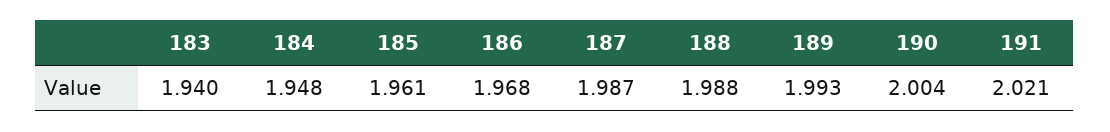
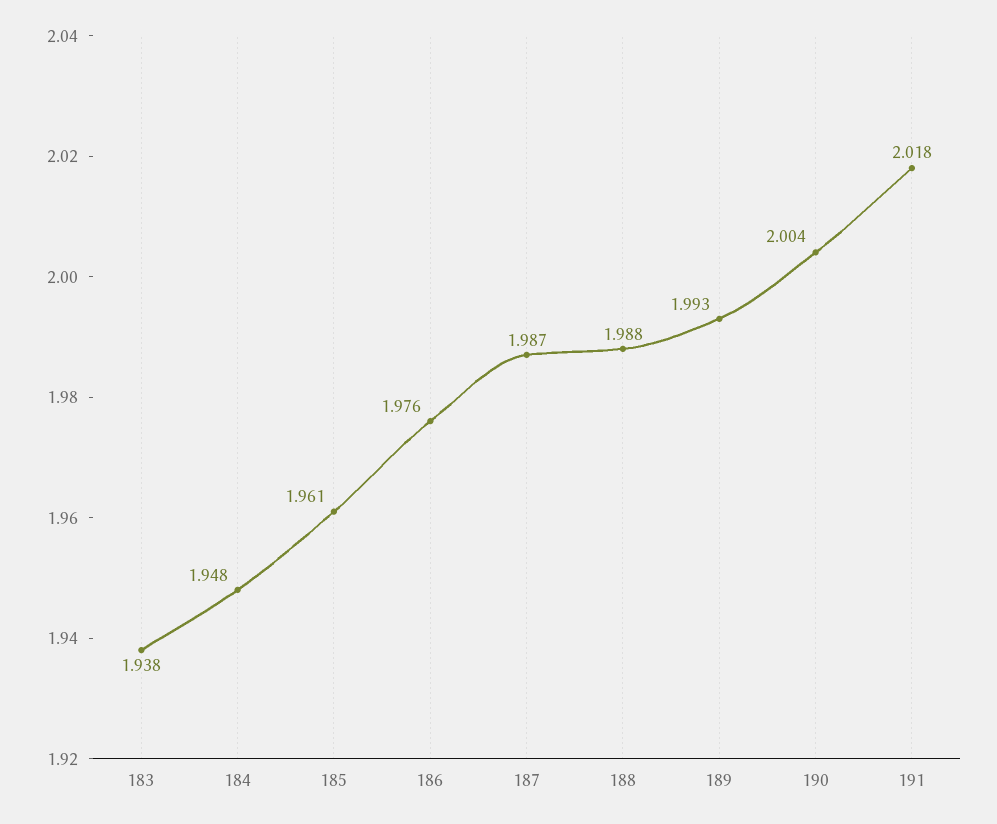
  {
-   "183": 1.94,
+   "183": 1.938,
    "184": 1.948,
    "185": 1.961,
-   "186": 1.968,
+   "186": 1.976,
    "187": 1.987,
    "188": 1.988,
    "189": 1.993,
    "190": 2.004,
-   "191": 2.021
+   "191": 2.018
  }

